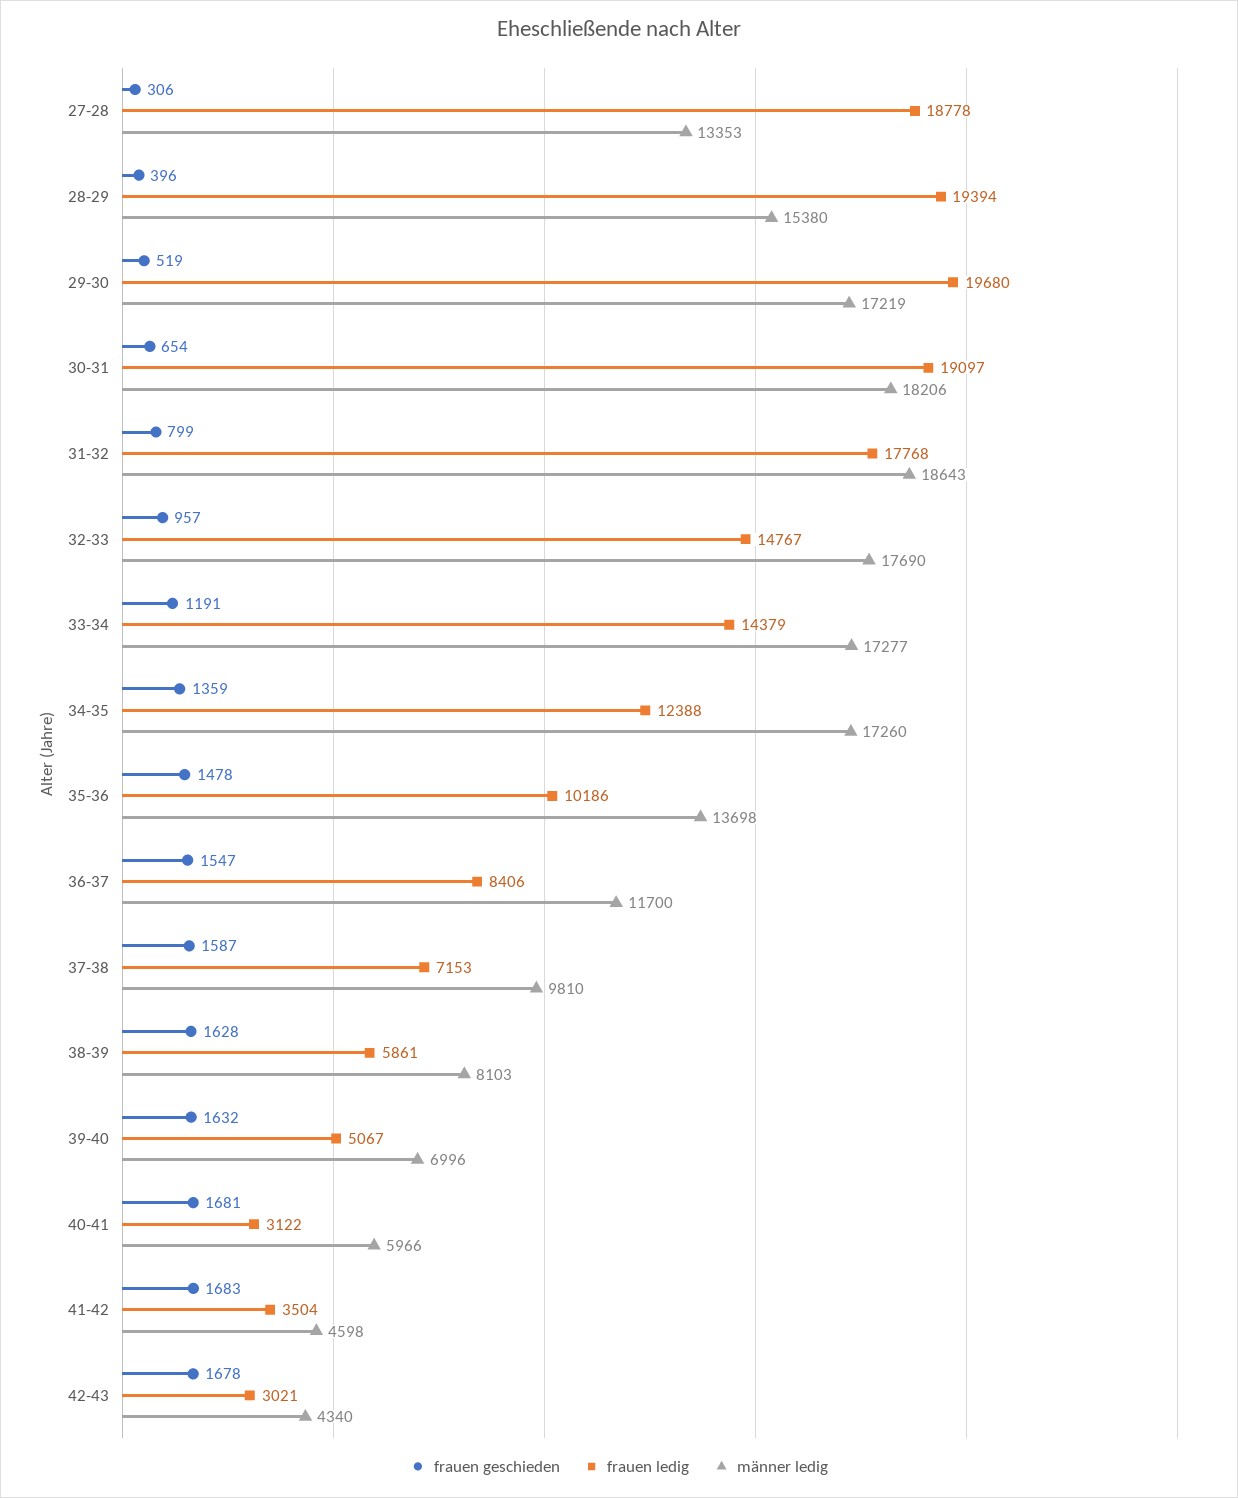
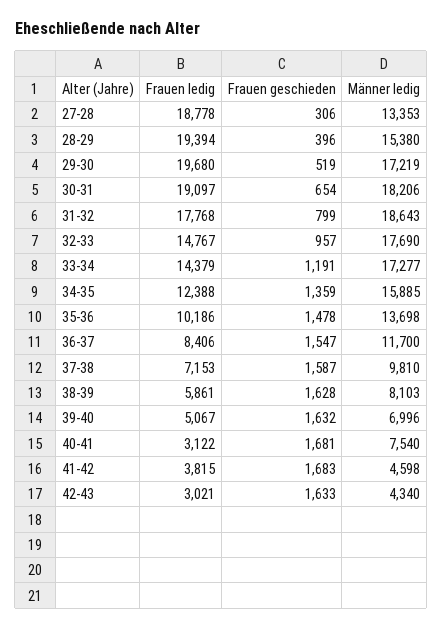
  {
    "frauen geschieden": {
      "27-28": 306,
      "28-29": 396,
      "29-30": 519,
      "30-31": 654,
      "31-32": 799,
      "32-33": 957,
      "33-34": 1191,
      "34-35": 1359,
      "35-36": 1478,
      "36-37": 1547,
      "37-38": 1587,
      "38-39": 1628,
      "39-40": 1632,
      "40-41": 1681,
      "41-42": 1683,
-     "42-43": 1678
+     "42-43": 1633
    },
    "frauen ledig": {
      "27-28": 18778,
      "28-29": 19394,
      "29-30": 19680,
      "30-31": 19097,
      "31-32": 17768,
      "32-33": 14767,
      "33-34": 14379,
      "34-35": 12388,
      "35-36": 10186,
      "36-37": 8406,
      "37-38": 7153,
      "38-39": 5861,
      "39-40": 5067,
      "40-41": 3122,
-     "41-42": 3504,
+     "41-42": 3815,
      "42-43": 3021
    },
    "männer ledig": {
      "27-28": 13353,
      "28-29": 15380,
      "29-30": 17219,
      "30-31": 18206,
      "31-32": 18643,
      "32-33": 17690,
      "33-34": 17277,
-     "34-35": 17260,
+     "34-35": 15885,
      "35-36": 13698,
      "36-37": 11700,
      "37-38": 9810,
      "38-39": 8103,
      "39-40": 6996,
-     "40-41": 5966,
+     "40-41": 7540,
      "41-42": 4598,
      "42-43": 4340
    }
  }

